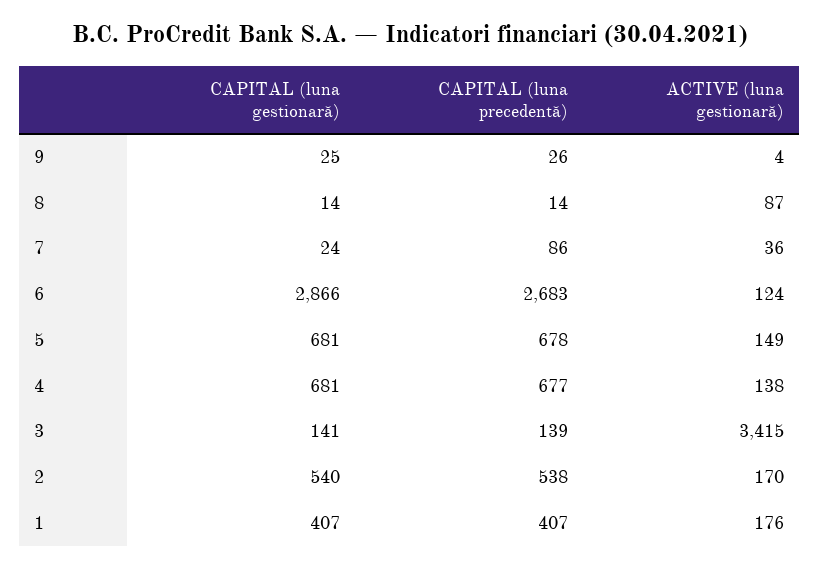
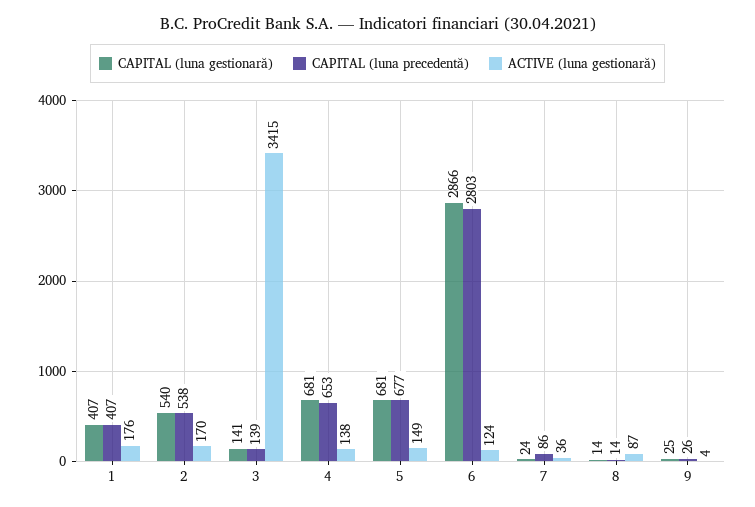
  {
    "CAPITAL (luna gestionară)": {
      "9": 25,
      "8": 14,
      "7": 24,
      "6": 2866,
      "5": 681,
      "4": 681,
      "3": 141,
      "2": 540,
      "1": 407
    },
    "CAPITAL (luna precedentă)": {
      "9": 26,
      "8": 14,
      "7": 86,
-     "6": 2683,
+     "6": 2803,
-     "5": 678,
+     "5": 677,
-     "4": 677,
+     "4": 653,
      "3": 139,
      "2": 538,
      "1": 407
    },
    "ACTIVE (luna gestionară)": {
      "9": 4,
      "8": 87,
      "7": 36,
      "6": 124,
      "5": 149,
      "4": 138,
      "3": 3415,
      "2": 170,
      "1": 176
    }
  }

